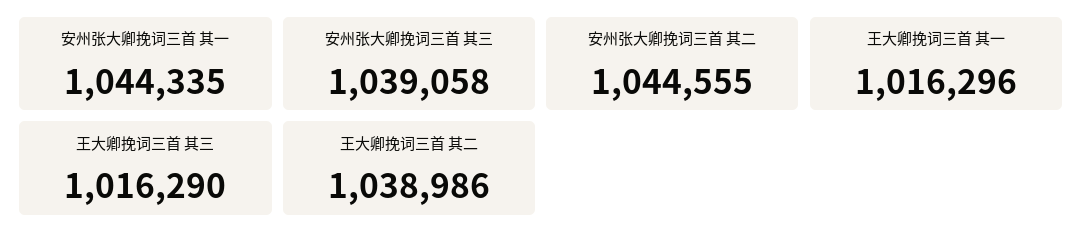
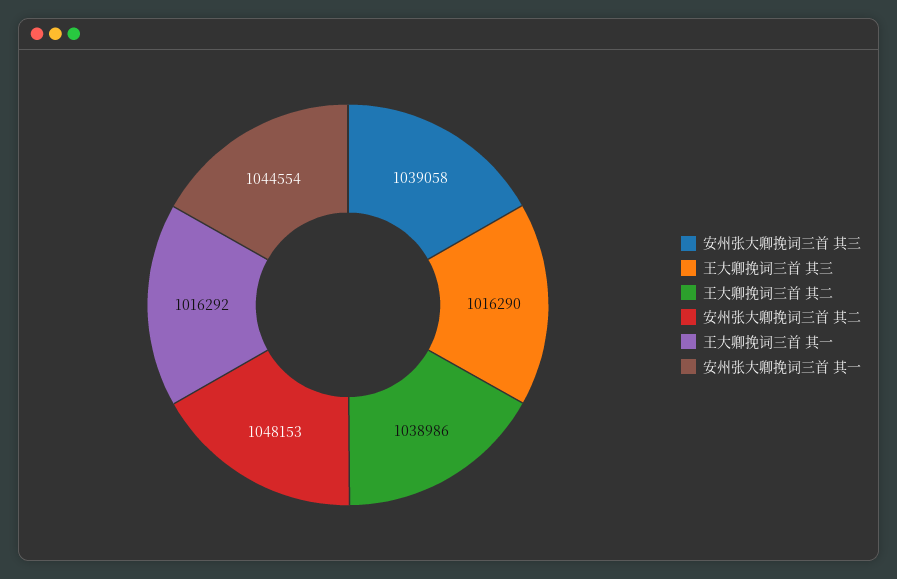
  {
-   "安州张大卿挽词三首 其一": 1044335,
+   "安州张大卿挽词三首 其一": 1044554,
    "安州张大卿挽词三首 其三": 1039058,
-   "安州张大卿挽词三首 其二": 1044555,
+   "安州张大卿挽词三首 其二": 1048153,
-   "王大卿挽词三首 其一": 1016296,
+   "王大卿挽词三首 其一": 1016292,
    "王大卿挽词三首 其三": 1016290,
    "王大卿挽词三首 其二": 1038986
  }

